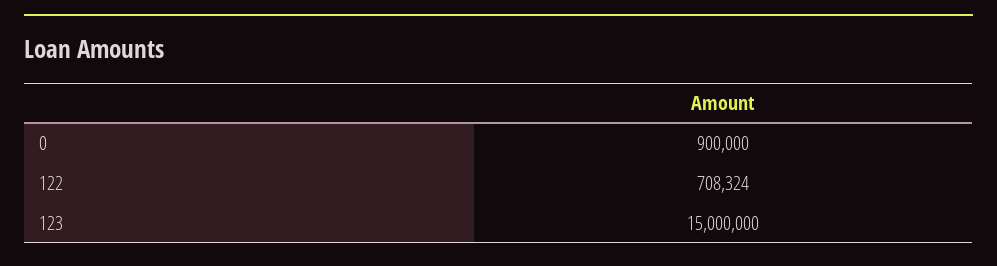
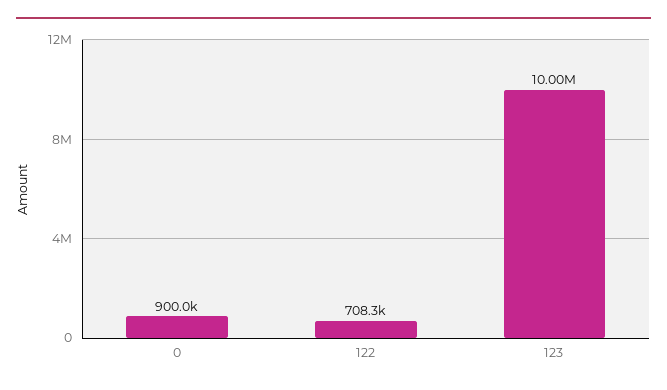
  {
    "0": 900000,
    "122": 708324,
-   "123": 15000000
+   "123": 10000000
  }

